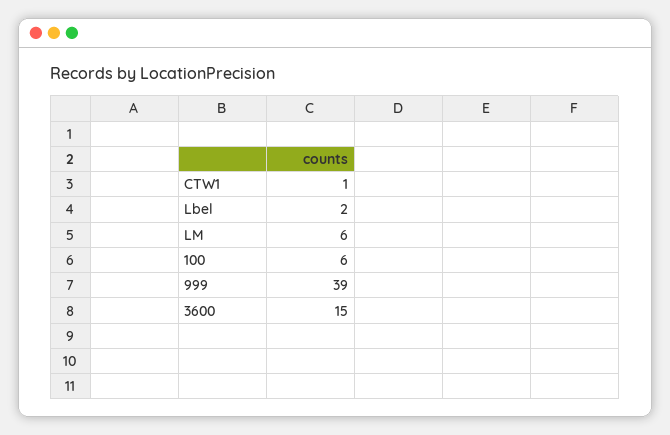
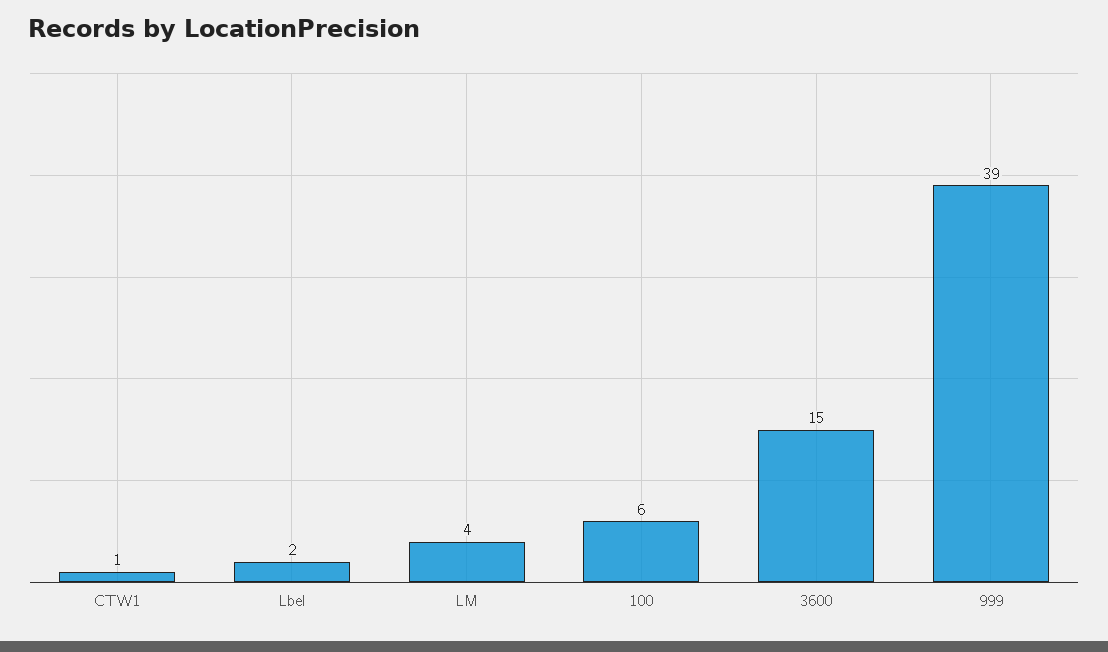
  {
    "CTW1": 1,
    "Lbel": 2,
-   "LM": 6,
+   "LM": 4,
    "100": 6,
    "999": 39,
    "3600": 15
  }

